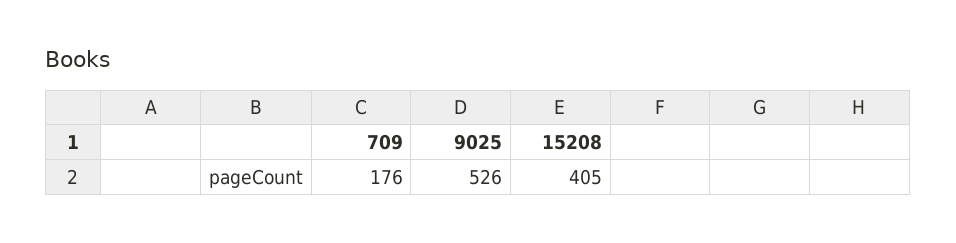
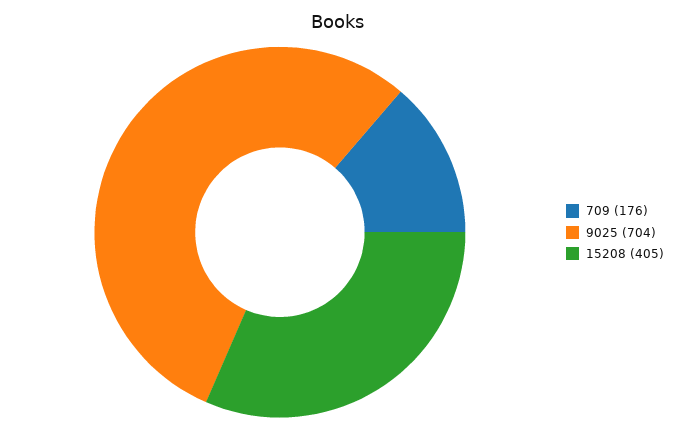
  {
    "709": 176,
-   "9025": 526,
+   "9025": 704,
    "15208": 405
  }

